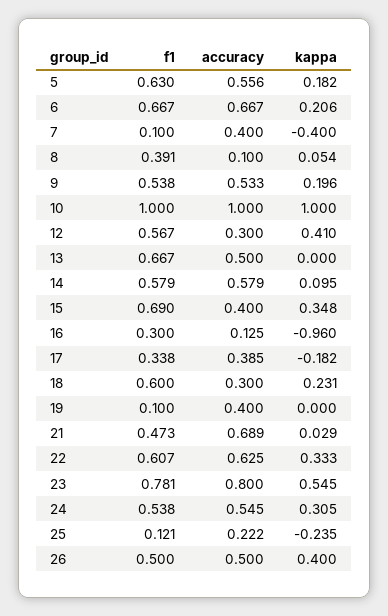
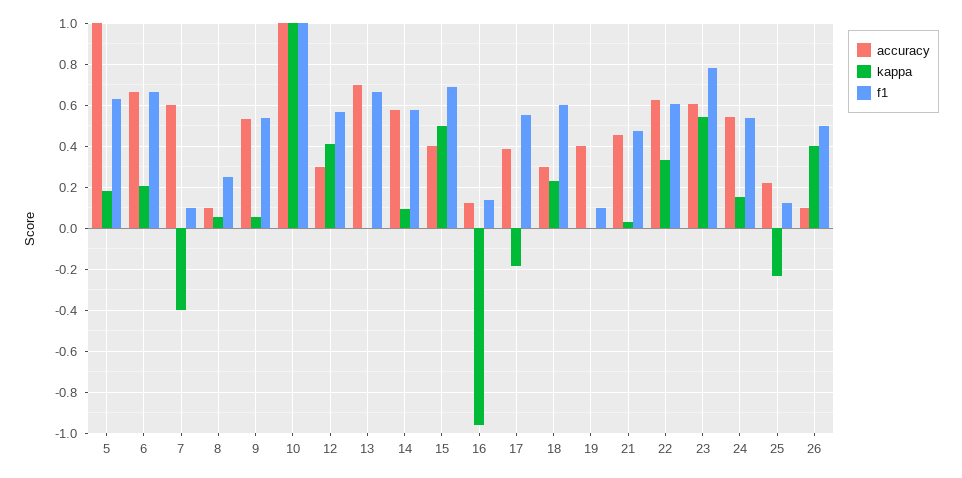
  {
    "f1": {
      "5": 0.63,
      "6": 0.667,
      "7": 0.1,
-     "8": 0.391,
+     "8": 0.25,
      "9": 0.538,
      "10": 1,
      "12": 0.567,
      "13": 0.667,
      "14": 0.579,
      "15": 0.69,
-     "16": 0.3,
+     "16": 0.15,
-     "17": 0.338,
+     "17": 0.55,
      "18": 0.6,
      "19": 0.1,
      "21": 0.473,
      "22": 0.607,
      "23": 0.781,
      "24": 0.538,
      "25": 0.121,
      "26": 0.5
    },
    "accuracy": {
-     "5": 0.556,
+     "5": 1,
      "6": 0.667,
-     "7": 0.4,
+     "7": 0.6,
      "8": 0.1,
      "9": 0.533,
      "10": 1,
      "12": 0.3,
-     "13": 0.5,
+     "13": 0.7,
      "14": 0.579,
      "15": 0.4,
      "16": 0.125,
      "17": 0.385,
      "18": 0.3,
      "19": 0.4,
-     "21": 0.689,
+     "21": 0.45,
      "22": 0.625,
-     "23": 0.8,
+     "23": 0.6,
      "24": 0.545,
      "25": 0.222,
-     "26": 0.5
+     "26": 0.1
    },
    "kappa": {
      "5": 0.182,
      "6": 0.206,
      "7": -0.4,
      "8": 0.054,
-     "9": 0.196,
+     "9": 0.05,
      "10": 1,
      "12": 0.41,
      "13": 0,
      "14": 0.095,
-     "15": 0.348,
+     "15": 0.5,
      "16": -0.96,
      "17": -0.182,
      "18": 0.231,
      "19": 0,
      "21": 0.029,
      "22": 0.333,
      "23": 0.545,
-     "24": 0.305,
+     "24": 0.15,
      "25": -0.235,
      "26": 0.4
    }
  }

